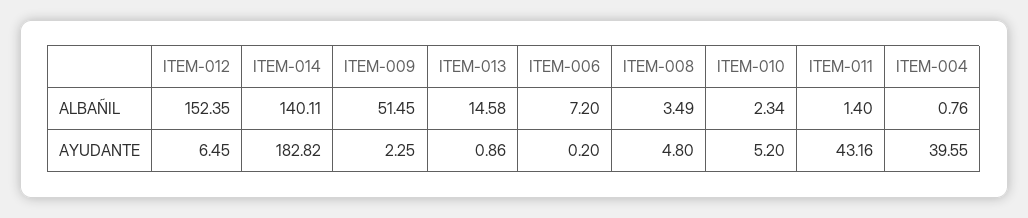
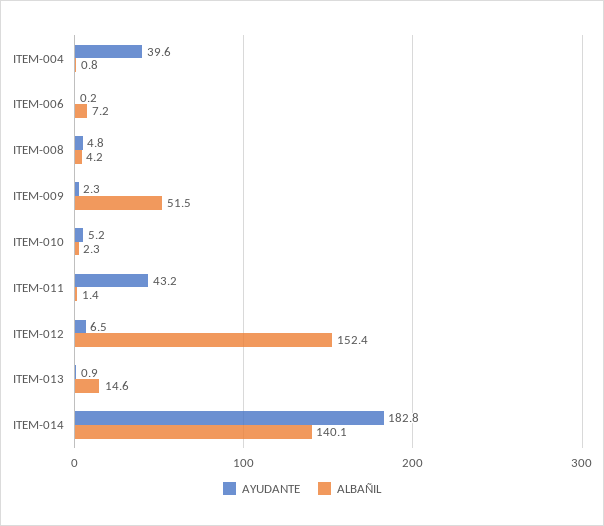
  {
    "ALBAÑIL": {
      "ITEM-012": 152.35,
      "ITEM-014": 140.11,
      "ITEM-009": 51.45,
      "ITEM-013": 14.58,
      "ITEM-006": 7.2,
-     "ITEM-008": 3.49,
+     "ITEM-008": 4.2,
      "ITEM-010": 2.34,
      "ITEM-011": 1.4,
      "ITEM-004": 0.76
    },
    "AYUDANTE": {
      "ITEM-012": 6.45,
      "ITEM-014": 182.82,
      "ITEM-009": 2.25,
      "ITEM-013": 0.86,
      "ITEM-006": 0.2,
      "ITEM-008": 4.8,
      "ITEM-010": 5.2,
      "ITEM-011": 43.16,
      "ITEM-004": 39.55
    }
  }

